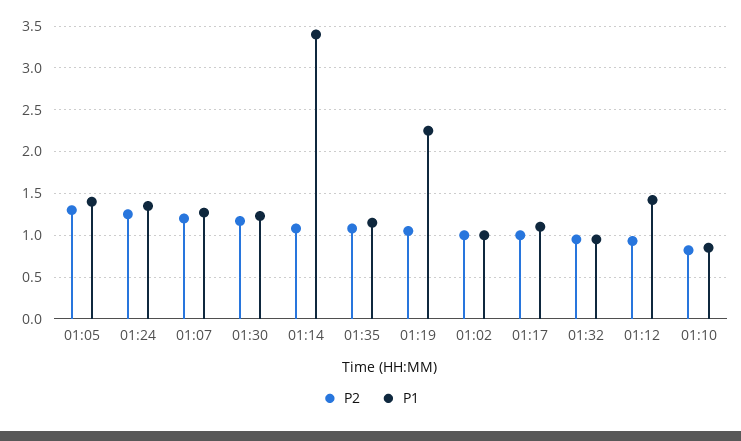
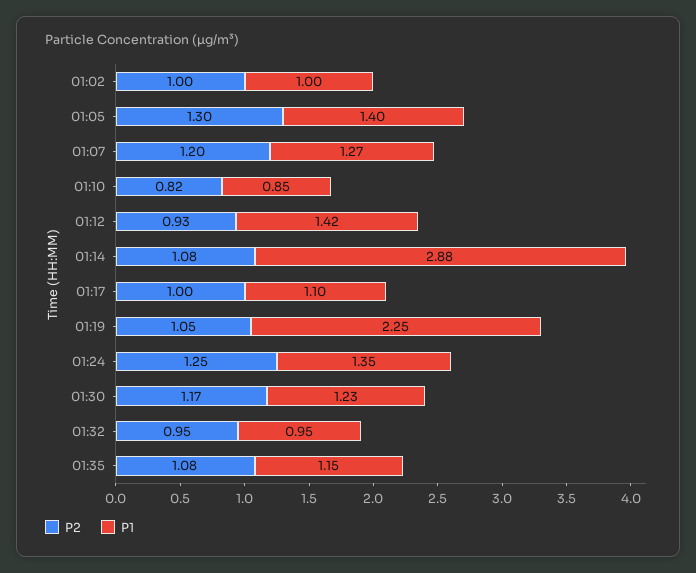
  {
    "P2": {
      "01:05": 1.3,
      "01:24": 1.25,
      "01:07": 1.2,
      "01:30": 1.17,
      "01:14": 1.08,
      "01:35": 1.08,
      "01:19": 1.05,
      "01:02": 1,
      "01:17": 1,
      "01:32": 0.95,
      "01:12": 0.93,
      "01:10": 0.82
    },
    "P1": {
      "01:05": 1.4,
      "01:24": 1.35,
      "01:07": 1.27,
      "01:30": 1.23,
-     "01:14": 3.4,
+     "01:14": 2.88,
      "01:35": 1.15,
      "01:19": 2.25,
      "01:02": 1,
      "01:17": 1.1,
      "01:32": 0.95,
      "01:12": 1.42,
      "01:10": 0.85
    }
  }

